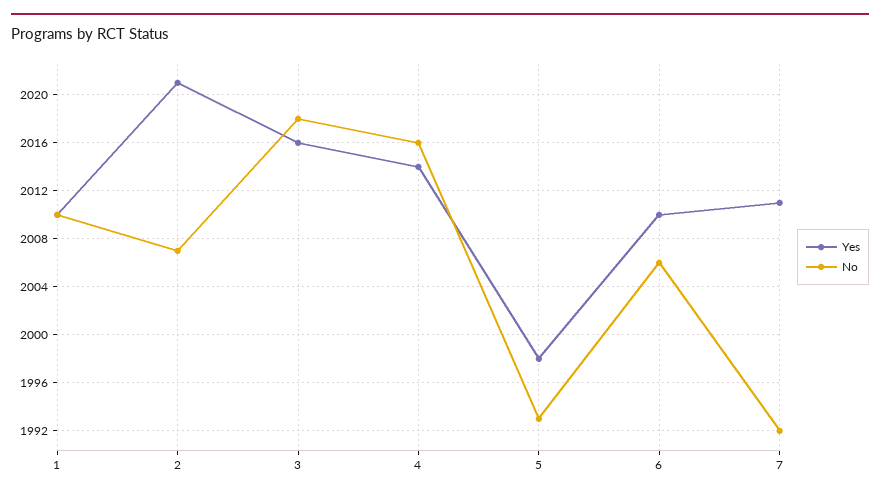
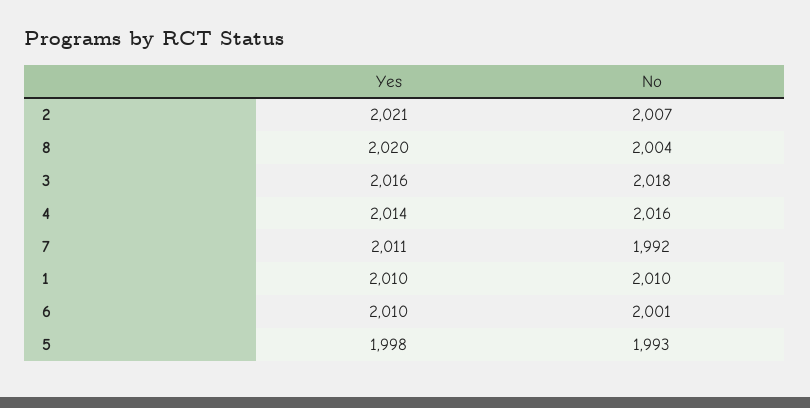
  {
    "Yes": {
      "1": 2010,
      "2": 2021,
      "3": 2016,
      "4": 2014,
      "5": 1998,
      "6": 2010,
-     "7": 2011
+     "7": 2011,
+     "8": 2020
    },
    "No": {
      "1": 2010,
      "2": 2007,
      "3": 2018,
      "4": 2016,
      "5": 1993,
-     "6": 2006,
+     "6": 2001,
-     "7": 1992
+     "7": 1992,
+     "8": 2004
    }
  }

